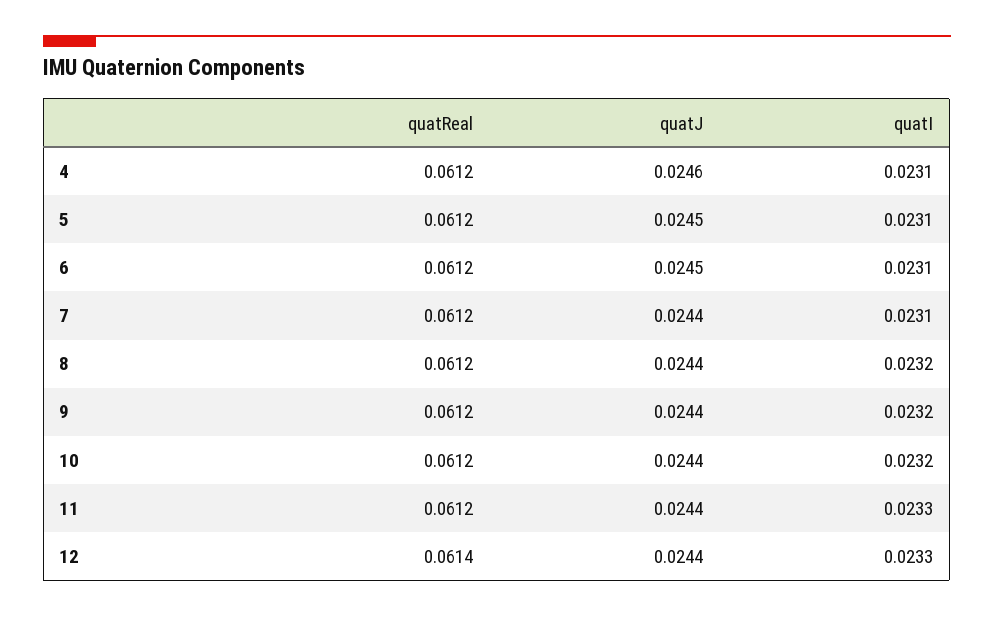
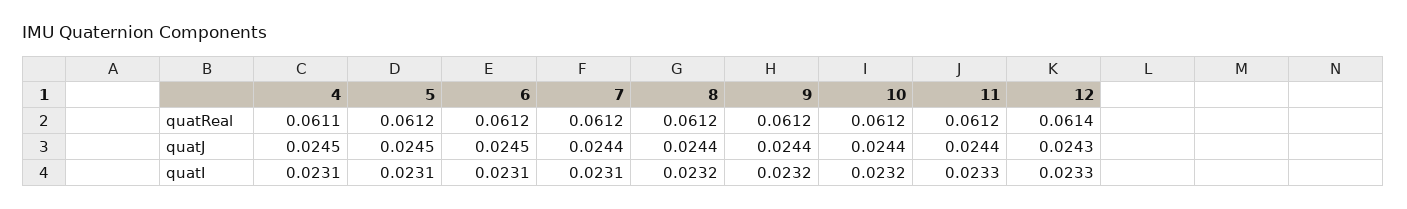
  {
    "quatReal": {
-     "4": 0.0612,
+     "4": 0.0611,
      "5": 0.0612,
      "6": 0.0612,
      "7": 0.0612,
      "8": 0.0612,
      "9": 0.0612,
      "10": 0.0612,
      "11": 0.0612,
      "12": 0.0614
    },
    "quatJ": {
-     "4": 0.0246,
+     "4": 0.0245,
      "5": 0.0245,
      "6": 0.0245,
      "7": 0.0244,
      "8": 0.0244,
      "9": 0.0244,
      "10": 0.0244,
      "11": 0.0244,
-     "12": 0.0244
+     "12": 0.0243
    },
    "quatI": {
      "4": 0.0231,
      "5": 0.0231,
      "6": 0.0231,
      "7": 0.0231,
      "8": 0.0232,
      "9": 0.0232,
      "10": 0.0232,
      "11": 0.0233,
      "12": 0.0233
    }
  }

